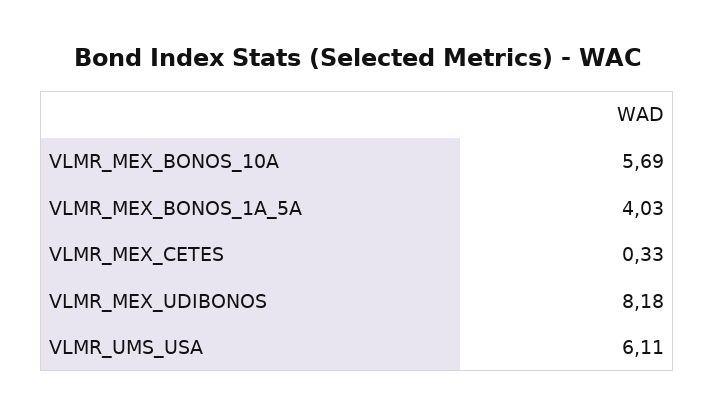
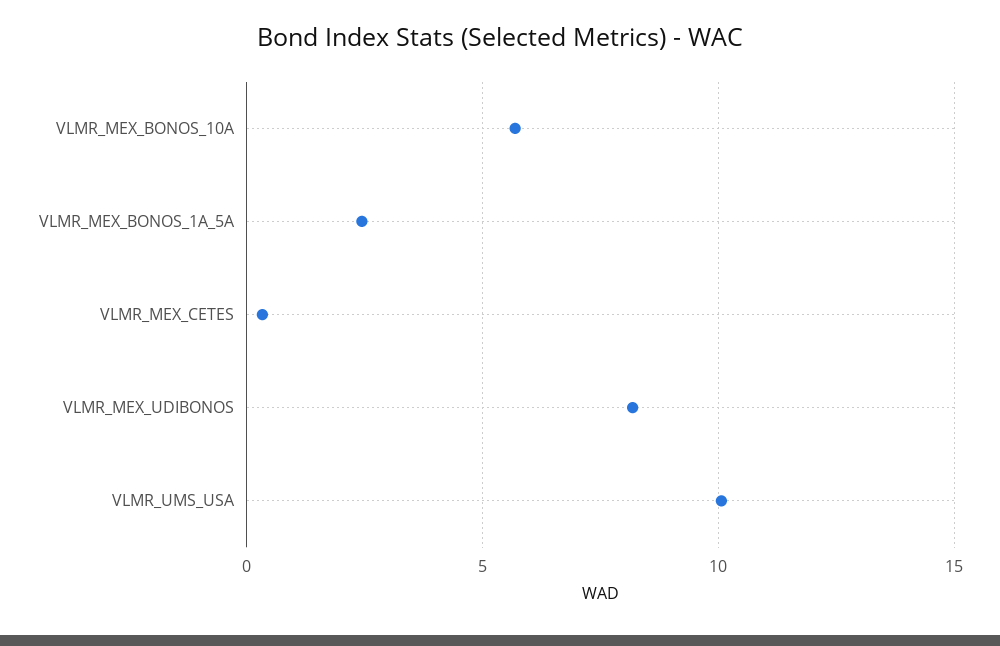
  {
    "VLMR_MEX_BONOS_10A": 5.69,
-   "VLMR_MEX_BONOS_1A_5A": 4.03,
+   "VLMR_MEX_BONOS_1A_5A": 2.5,
    "VLMR_MEX_CETES": 0.33,
    "VLMR_MEX_UDIBONOS": 8.18,
-   "VLMR_UMS_USA": 6.11
+   "VLMR_UMS_USA": 10
  }

